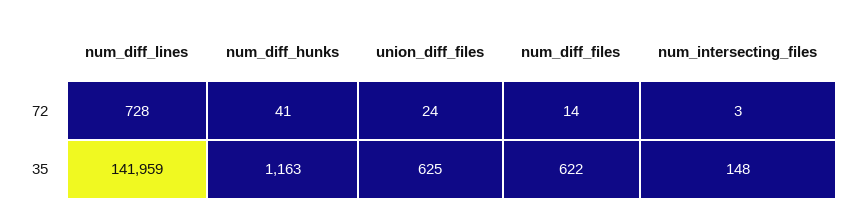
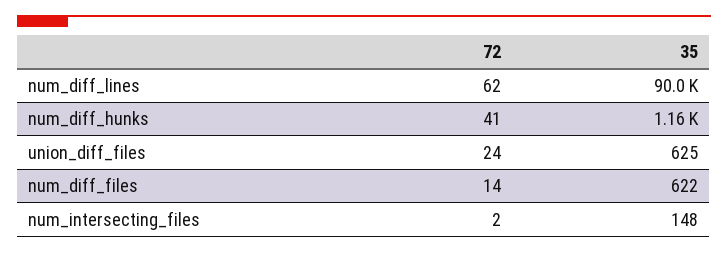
  {
    "num_diff_lines": {
-     "72": 728,
+     "72": 62,
-     "35": 141959
+     "35": 90000
    },
    "num_diff_hunks": {
      "72": 41,
      "35": 1163
    },
    "union_diff_files": {
      "72": 24,
      "35": 625
    },
    "num_diff_files": {
      "72": 14,
      "35": 622
    },
    "num_intersecting_files": {
-     "72": 3,
+     "72": 2,
      "35": 148
    }
  }

